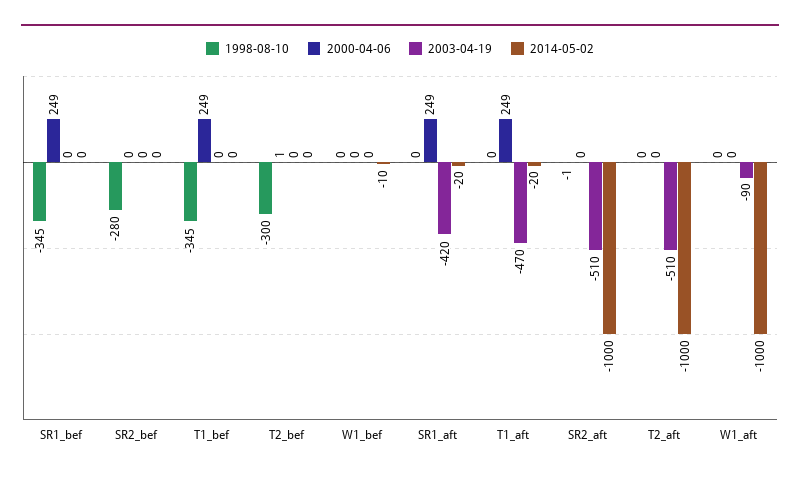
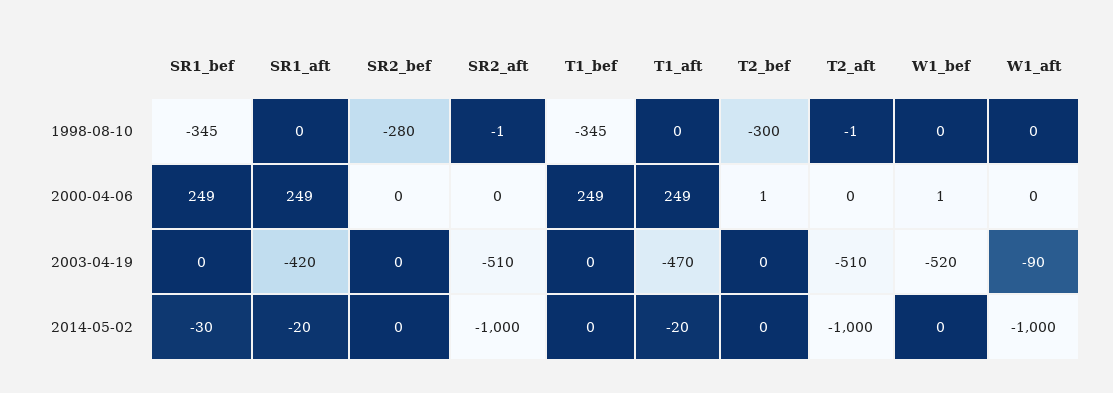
  {
    "1998-08-10": {
      "SR1_bef": -345,
      "SR2_bef": -280,
      "T1_bef": -345,
      "T2_bef": -300,
      "W1_bef": 0,
      "SR1_aft": 0,
      "T1_aft": 0,
      "SR2_aft": -1,
-     "T2_aft": 0,
+     "T2_aft": -1,
      "W1_aft": 0
    },
    "2000-04-06": {
      "SR1_bef": 249,
      "SR2_bef": 0,
      "T1_bef": 249,
      "T2_bef": 1,
-     "W1_bef": 0,
+     "W1_bef": 1,
      "SR1_aft": 249,
      "T1_aft": 249,
      "SR2_aft": 0,
      "T2_aft": 0,
      "W1_aft": 0
    },
    "2003-04-19": {
      "SR1_bef": 0,
      "SR2_bef": 0,
      "T1_bef": 0,
      "T2_bef": 0,
-     "W1_bef": 0,
+     "W1_bef": -520,
      "SR1_aft": -420,
      "T1_aft": -470,
      "SR2_aft": -510,
      "T2_aft": -510,
      "W1_aft": -90
    },
    "2014-05-02": {
-     "SR1_bef": 0,
+     "SR1_bef": -30,
      "SR2_bef": 0,
      "T1_bef": 0,
      "T2_bef": 0,
-     "W1_bef": -10,
+     "W1_bef": 0,
      "SR1_aft": -20,
      "T1_aft": -20,
      "SR2_aft": -1000,
      "T2_aft": -1000,
      "W1_aft": -1000
    }
  }

